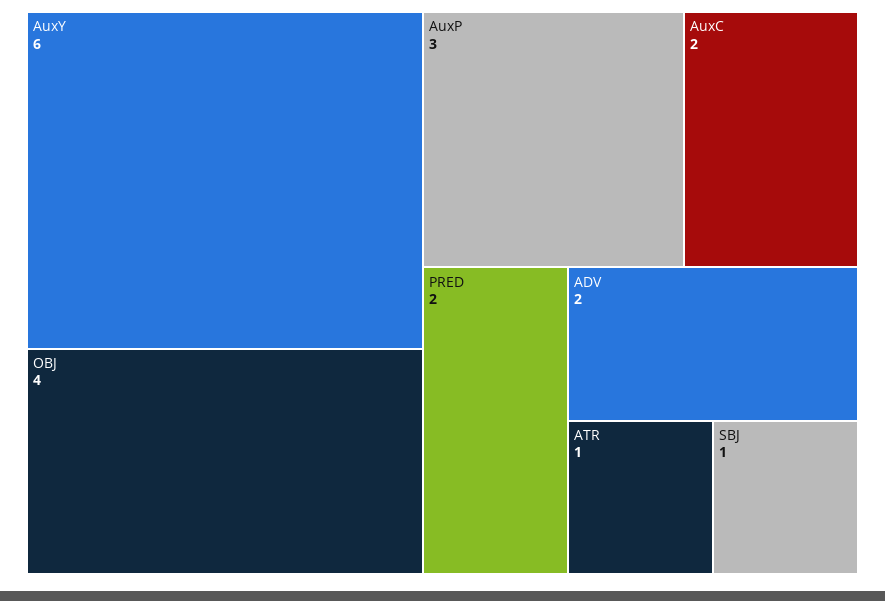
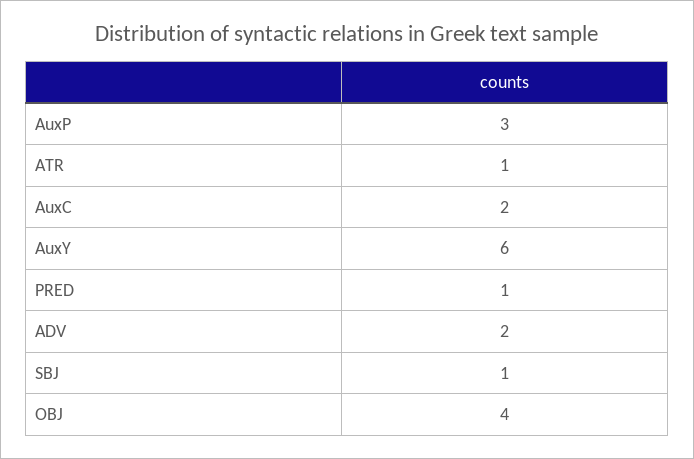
  {
    "AuxY": 6,
    "OBJ": 4,
    "AuxP": 3,
    "AuxC": 2,
-   "PRED": 2,
+   "PRED": 1,
    "ADV": 2,
    "ATR": 1,
    "SBJ": 1
  }

